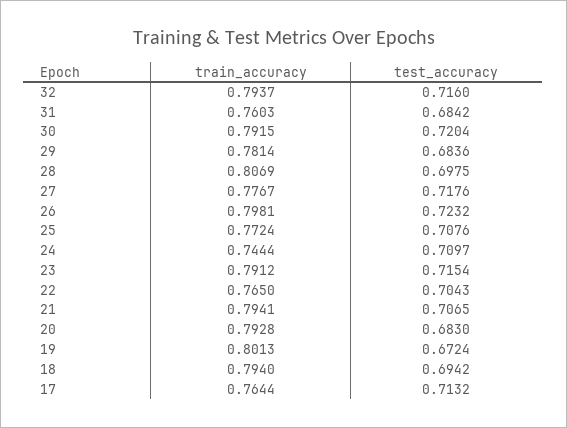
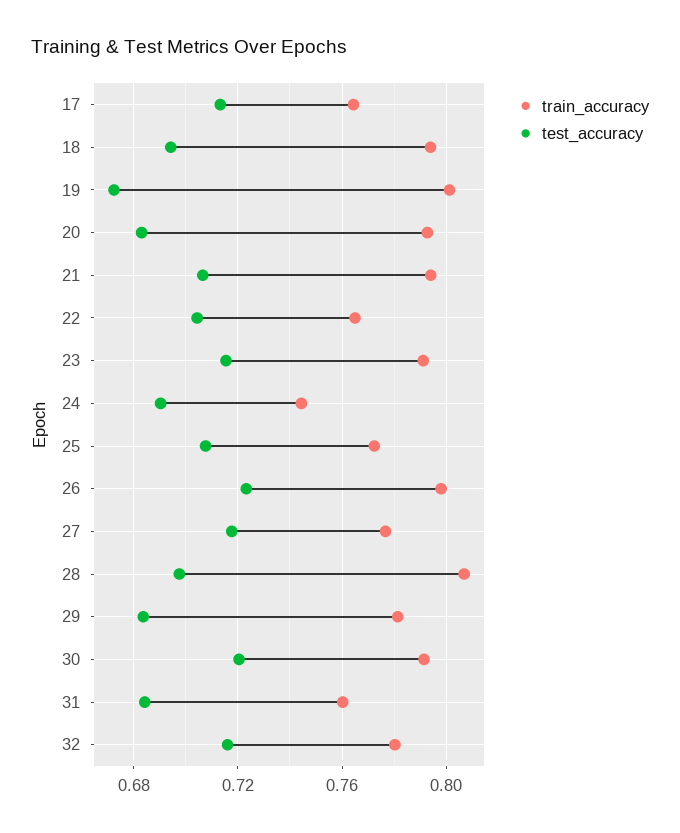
  {
    "train_accuracy": {
-     "32": 0.7937,
+     "32": 0.78,
      "31": 0.7603,
      "30": 0.7915,
      "29": 0.7814,
      "28": 0.8069,
      "27": 0.7767,
      "26": 0.7981,
      "25": 0.7724,
      "24": 0.7444,
      "23": 0.7912,
      "22": 0.765,
      "21": 0.7941,
      "20": 0.7928,
      "19": 0.8013,
      "18": 0.794,
      "17": 0.7644
    },
    "test_accuracy": {
      "32": 0.716,
      "31": 0.6842,
      "30": 0.7204,
      "29": 0.6836,
      "28": 0.6975,
      "27": 0.7176,
      "26": 0.7232,
      "25": 0.7076,
-     "24": 0.7097,
+     "24": 0.69,
      "23": 0.7154,
      "22": 0.7043,
      "21": 0.7065,
      "20": 0.683,
      "19": 0.6724,
      "18": 0.6942,
      "17": 0.7132
    }
  }

